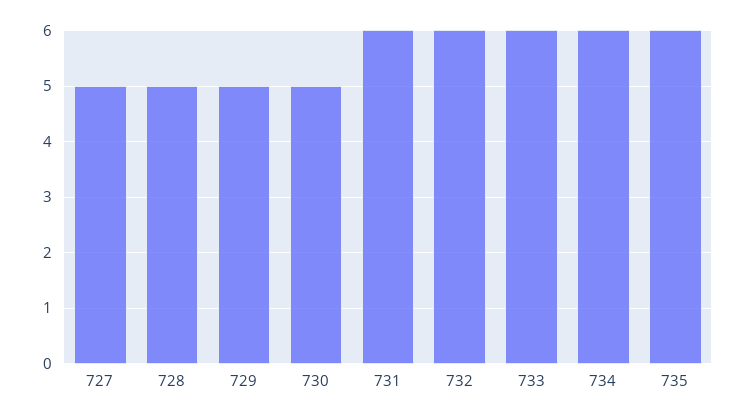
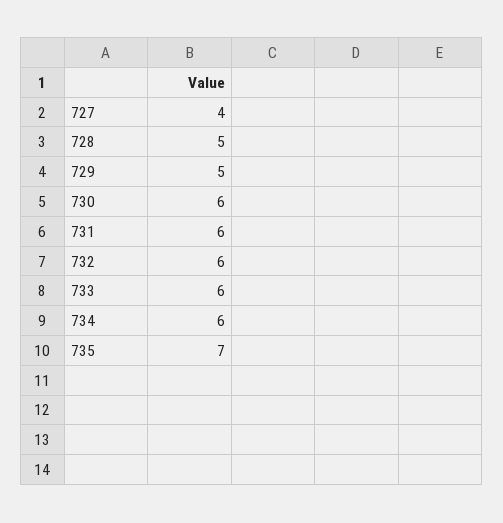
  {
-   "727": 5,
+   "727": 4,
    "728": 5,
    "729": 5,
-   "730": 5,
+   "730": 6,
    "731": 6,
    "732": 6,
    "733": 6,
    "734": 6,
-   "735": 6
+   "735": 7
  }

